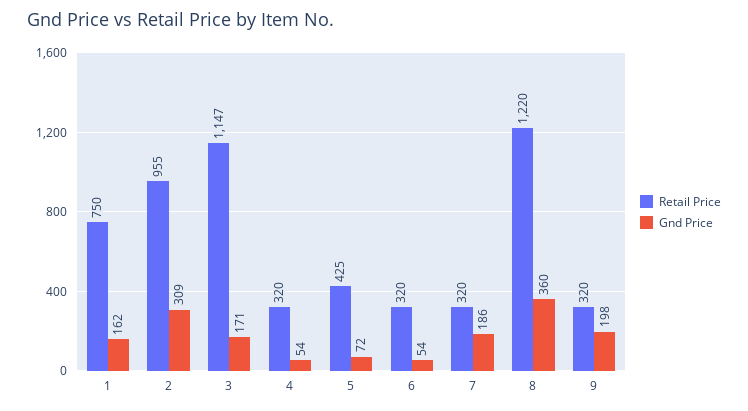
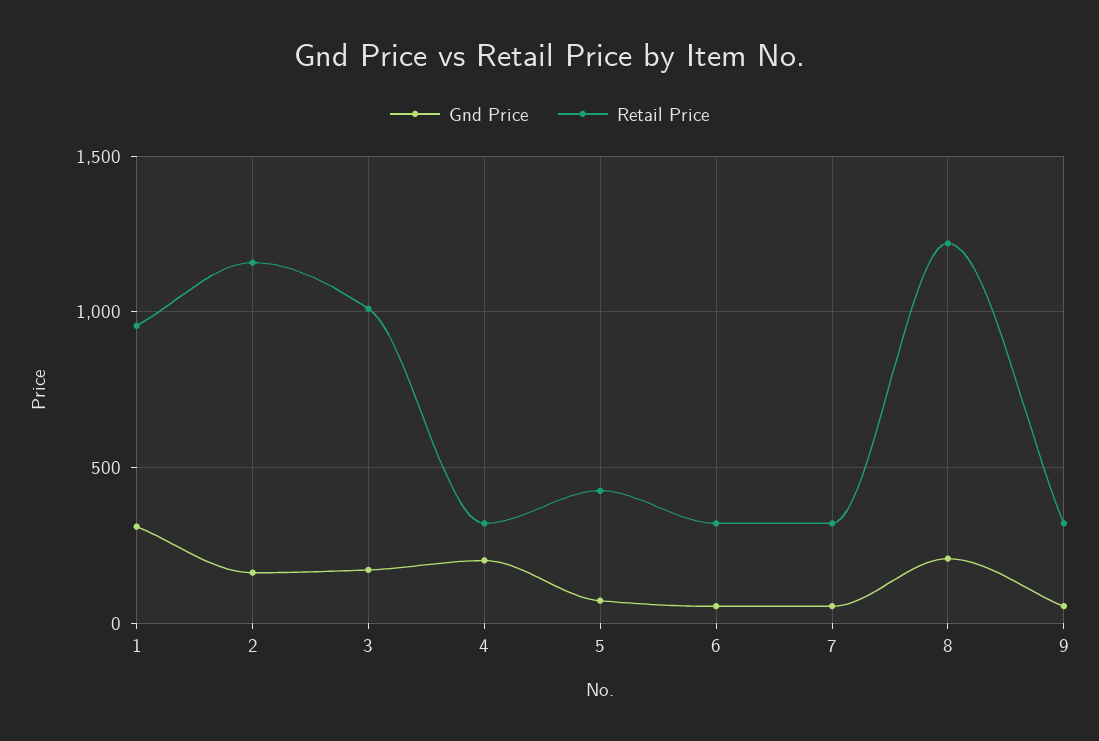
  {
    "Retail Price": {
-     "1": 750,
+     "1": 950,
-     "2": 955,
+     "2": 1150,
-     "3": 1147,
+     "3": 1000,
      "4": 320,
      "5": 425,
      "6": 320,
      "7": 320,
      "8": 1220,
      "9": 320
    },
    "Gnd Price": {
-     "1": 162,
+     "1": 300,
-     "2": 309,
+     "2": 150,
      "3": 171,
-     "4": 54,
+     "4": 200,
      "5": 72,
      "6": 54,
-     "7": 186,
+     "7": 50,
-     "8": 360,
+     "8": 200,
-     "9": 198
+     "9": 50
    }
  }

